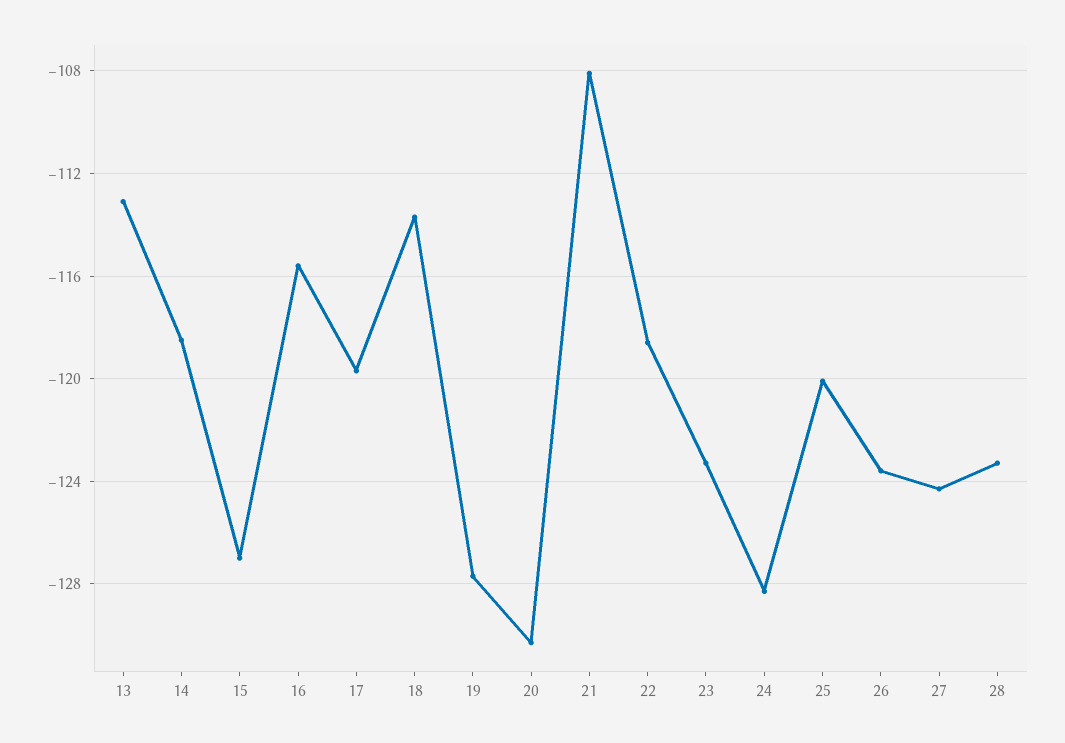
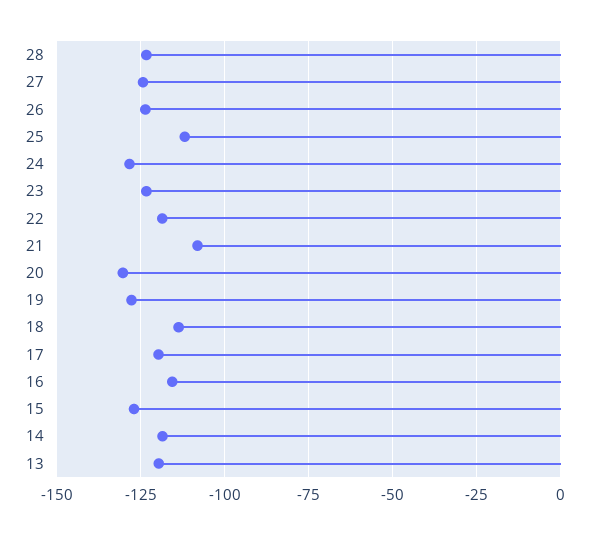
  {
-   "13": -113,
+   "13": -120,
    "14": -118.5,
    "15": -127,
    "16": -115.5,
    "17": -119.5,
    "18": -113.5,
    "19": -127.5,
    "20": -130.5,
    "21": -108,
    "22": -118.5,
    "23": -123.5,
    "24": -128.5,
-   "25": -120,
+   "25": -112.5,
    "26": -123.5,
    "27": -124.5,
    "28": -123.5
  }

